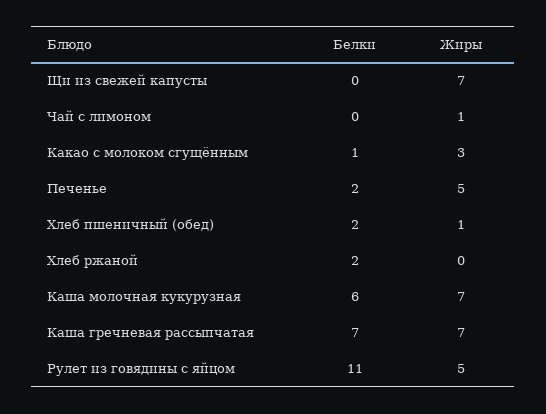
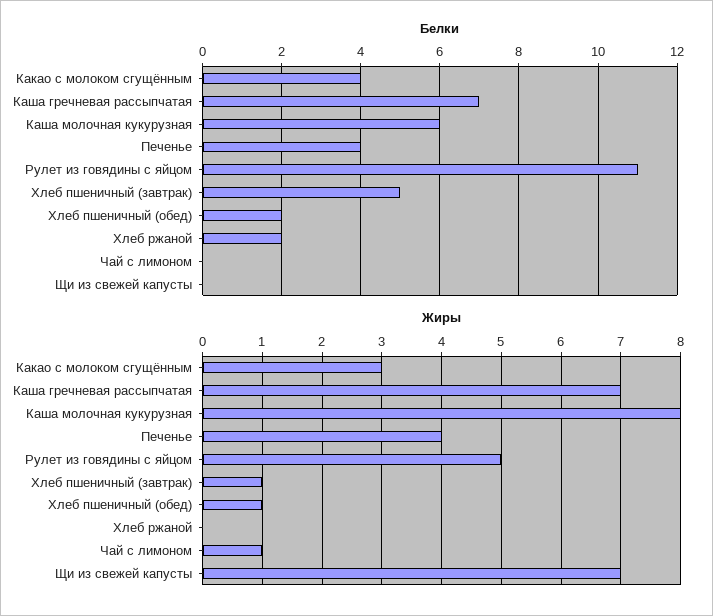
  {
    "Белки": {
      "Щи из свежей капусты": 0,
      "Чай с лимоном": 0,
-     "Какао с молоком сгущённым": 1,
+     "Какао с молоком сгущённым": 4,
-     "Печенье": 2,
+     "Печенье": 4,
      "Хлеб пшеничный (обед)": 2,
      "Хлеб ржаной": 2,
      "Каша молочная кукурузная": 6,
      "Каша гречневая рассыпчатая": 7,
-     "Рулет из говядины с яйцом": 11
+     "Рулет из говядины с яйцом": 11,
+     "Хлеб пшеничный (завтрак)": 5
    },
    "Жиры": {
      "Щи из свежей капусты": 7,
      "Чай с лимоном": 1,
      "Какао с молоком сгущённым": 3,
-     "Печенье": 5,
+     "Печенье": 4,
      "Хлеб пшеничный (обед)": 1,
      "Хлеб ржаной": 0,
-     "Каша молочная кукурузная": 7,
+     "Каша молочная кукурузная": 8,
      "Каша гречневая рассыпчатая": 7,
-     "Рулет из говядины с яйцом": 5
+     "Рулет из говядины с яйцом": 5,
+     "Хлеб пшеничный (завтрак)": 1
    }
  }

